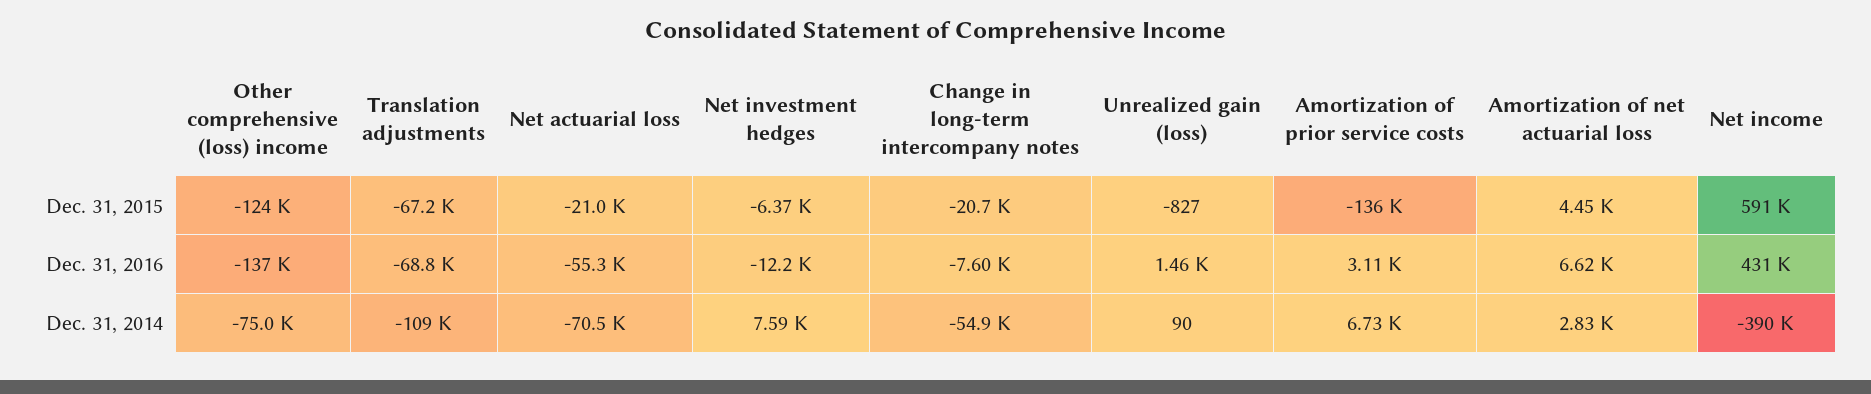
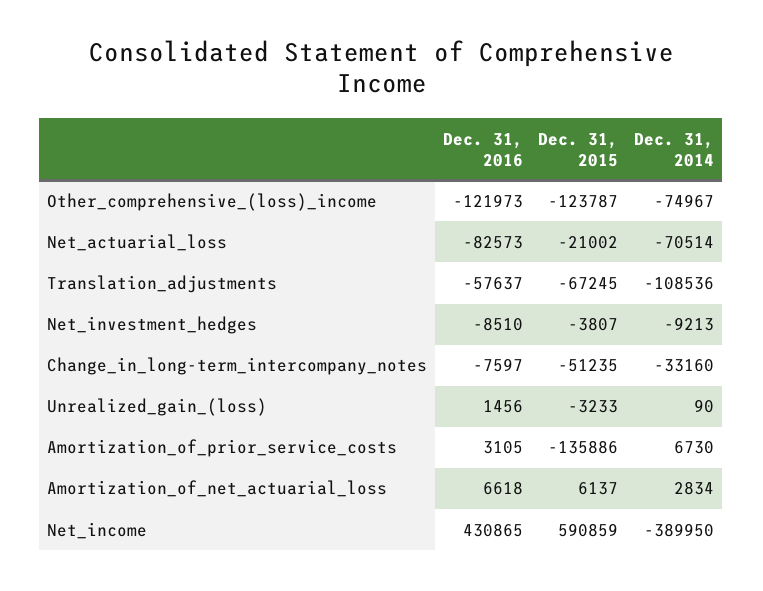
  {
    "Other comprehensive (loss) income": {
      "Dec. 31, 2015": -123787,
-     "Dec. 31, 2016": -137000,
+     "Dec. 31, 2016": -121973,
      "Dec. 31, 2014": -74967
    },
    "Translation adjustments": {
      "Dec. 31, 2015": -67245,
-     "Dec. 31, 2016": -68800,
+     "Dec. 31, 2016": -57637,
      "Dec. 31, 2014": -108536
    },
    "Net actuarial loss": {
      "Dec. 31, 2015": -21002,
-     "Dec. 31, 2016": -55300,
+     "Dec. 31, 2016": -82573,
      "Dec. 31, 2014": -70514
    },
    "Net investment hedges": {
-     "Dec. 31, 2015": -6370,
+     "Dec. 31, 2015": -3807,
-     "Dec. 31, 2016": -12200,
+     "Dec. 31, 2016": -8510,
-     "Dec. 31, 2014": 7590
+     "Dec. 31, 2014": -9213
    },
    "Change in long-term intercompany notes": {
-     "Dec. 31, 2015": -20700,
+     "Dec. 31, 2015": -51235,
      "Dec. 31, 2016": -7597,
-     "Dec. 31, 2014": -54900
+     "Dec. 31, 2014": -33160
    },
    "Unrealized gain (loss)": {
-     "Dec. 31, 2015": -827,
+     "Dec. 31, 2015": -3233,
      "Dec. 31, 2016": 1456,
      "Dec. 31, 2014": 90
    },
    "Amortization of prior service costs": {
      "Dec. 31, 2015": -135886,
      "Dec. 31, 2016": 3105,
      "Dec. 31, 2014": 6730
    },
    "Amortization of net actuarial loss": {
-     "Dec. 31, 2015": 4450,
+     "Dec. 31, 2015": 6137,
      "Dec. 31, 2016": 6618,
      "Dec. 31, 2014": 2834
    },
    "Net income": {
      "Dec. 31, 2015": 590859,
      "Dec. 31, 2016": 430865,
      "Dec. 31, 2014": -389950
    }
  }

